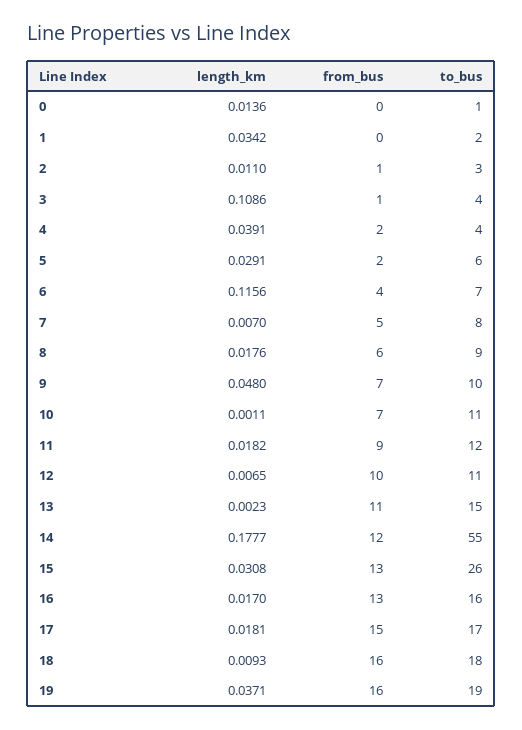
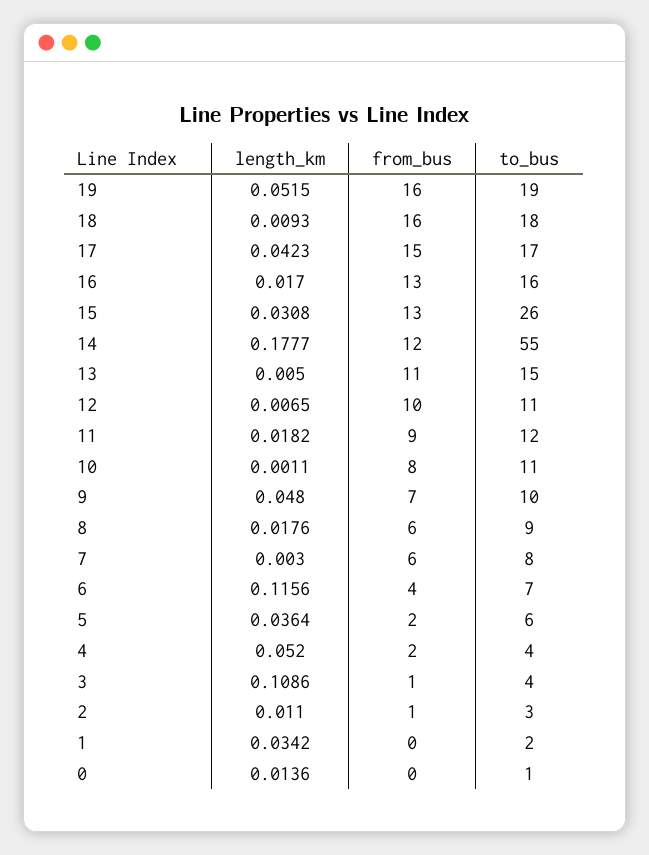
  {
    "length_km": {
      "0": 0.0136,
      "1": 0.0342,
      "2": 0.011,
      "3": 0.1086,
-     "4": 0.0391,
+     "4": 0.052,
-     "5": 0.0291,
+     "5": 0.0364,
      "6": 0.1156,
-     "7": 0.007,
+     "7": 0.003,
      "8": 0.0176,
      "9": 0.048,
      "10": 0.0011,
      "11": 0.0182,
      "12": 0.0065,
-     "13": 0.0023,
+     "13": 0.005,
      "14": 0.1777,
      "15": 0.0308,
      "16": 0.017,
-     "17": 0.0181,
+     "17": 0.0423,
      "18": 0.0093,
-     "19": 0.0371
+     "19": 0.0515
    },
    "from_bus": {
      "0": 0,
      "1": 0,
      "2": 1,
      "3": 1,
      "4": 2,
      "5": 2,
      "6": 4,
-     "7": 5,
+     "7": 6,
      "8": 6,
      "9": 7,
-     "10": 7,
+     "10": 8,
      "11": 9,
      "12": 10,
      "13": 11,
      "14": 12,
      "15": 13,
      "16": 13,
      "17": 15,
      "18": 16,
      "19": 16
    },
    "to_bus": {
      "0": 1,
      "1": 2,
      "2": 3,
      "3": 4,
      "4": 4,
      "5": 6,
      "6": 7,
      "7": 8,
      "8": 9,
      "9": 10,
      "10": 11,
      "11": 12,
      "12": 11,
      "13": 15,
      "14": 55,
      "15": 26,
      "16": 16,
      "17": 17,
      "18": 18,
      "19": 19
    }
  }

